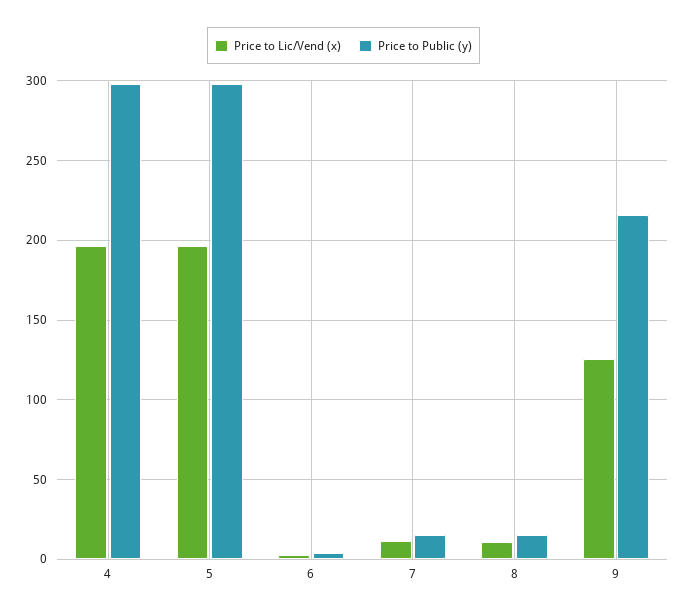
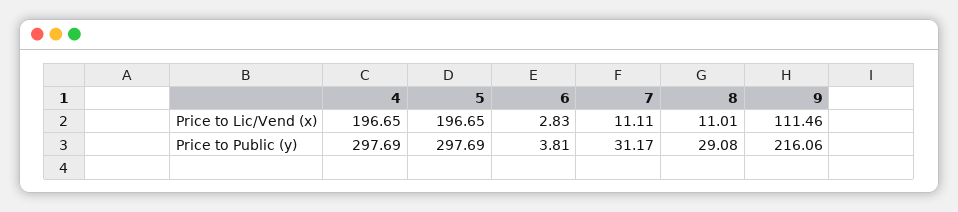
  {
    "Price to Lic/Vend (x)": {
      "4": 196.65,
      "5": 196.65,
      "6": 2.83,
      "7": 11.11,
      "8": 11.01,
-     "9": 125
+     "9": 111.46
    },
    "Price to Public (y)": {
      "4": 297.69,
      "5": 297.69,
      "6": 3.81,
-     "7": 15,
+     "7": 31.17,
-     "8": 15,
+     "8": 29.08,
      "9": 216.06
    }
  }

